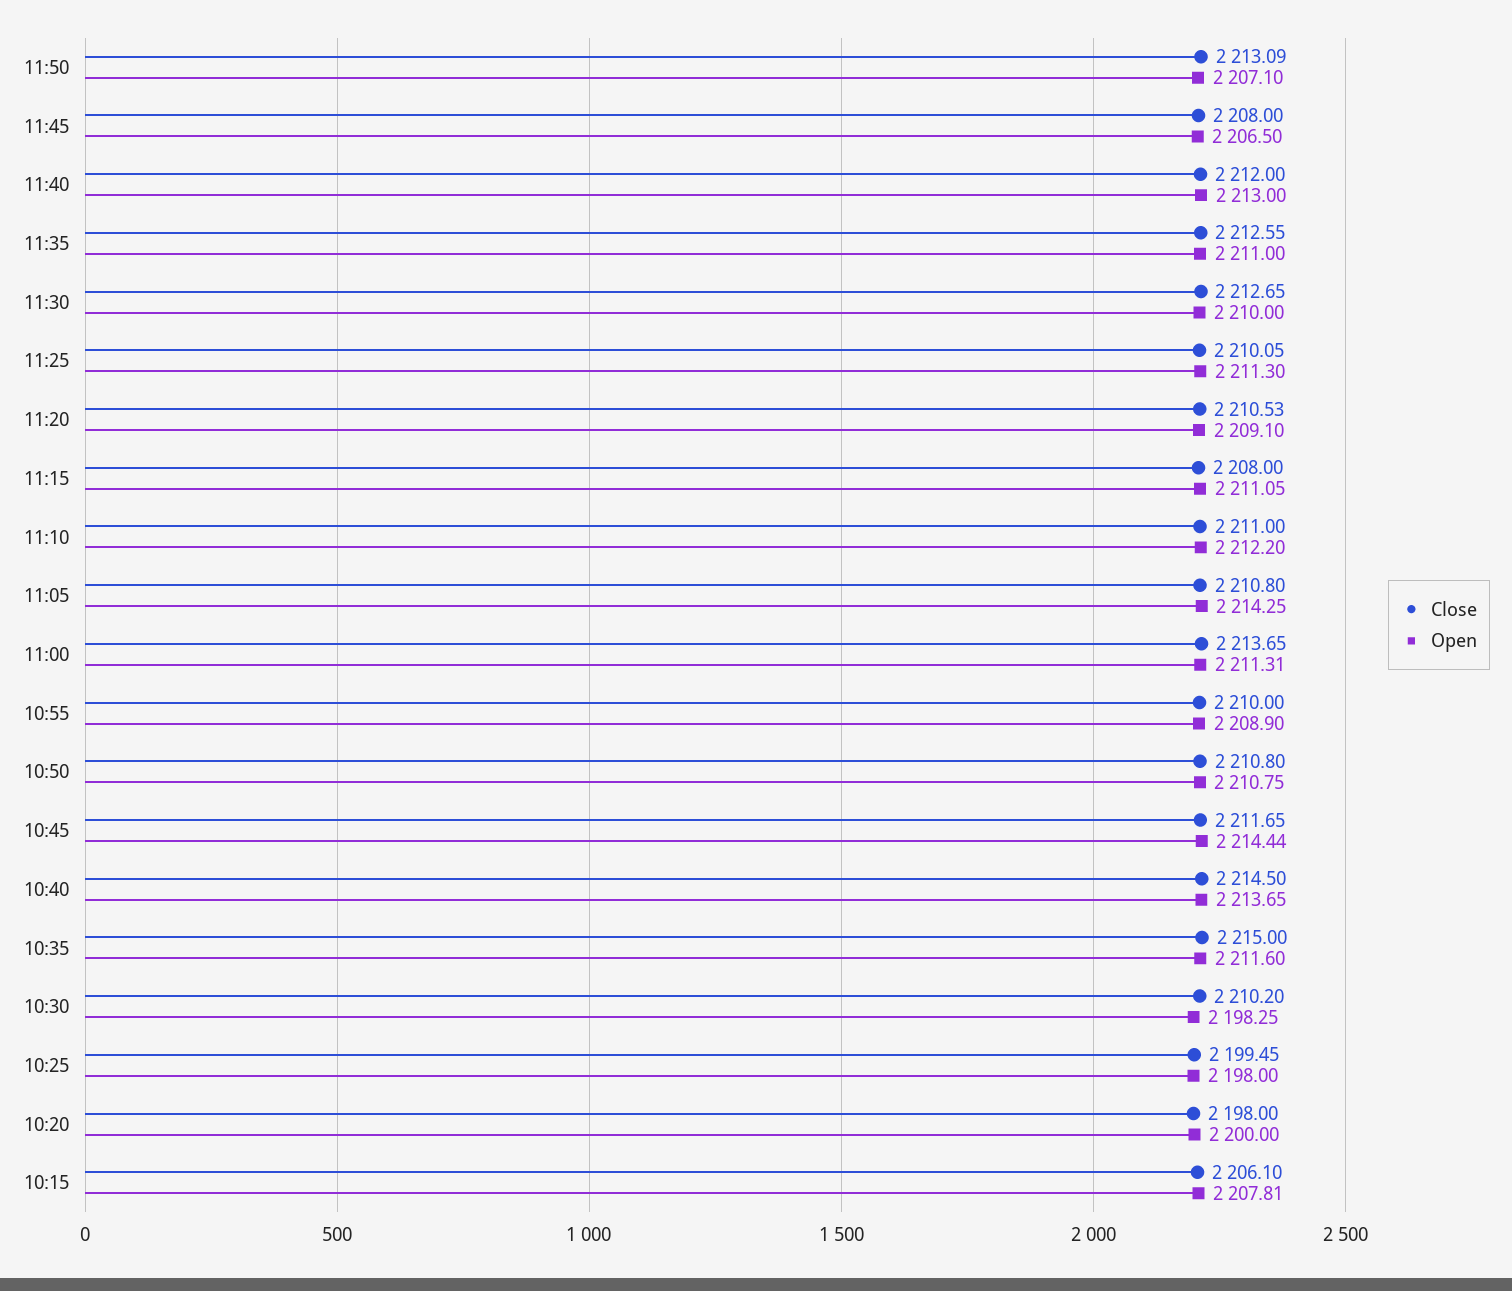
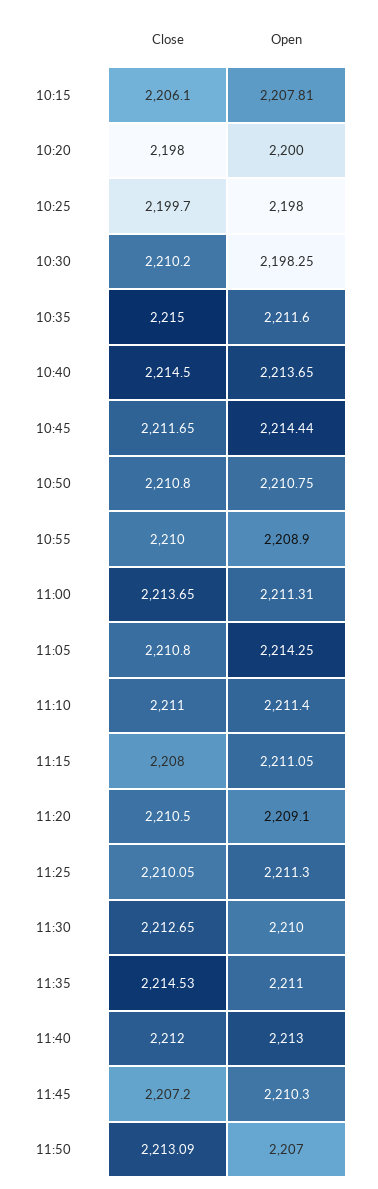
  {
    "Close": {
      "11:50": 2213.09,
-     "11:45": 2208,
+     "11:45": 2207.2,
      "11:40": 2212,
-     "11:35": 2212.55,
+     "11:35": 2214.53,
      "11:30": 2212.65,
      "11:25": 2210.05,
-     "11:20": 2210.53,
+     "11:20": 2210.5,
      "11:15": 2208,
      "11:10": 2211,
      "11:05": 2210.8,
      "11:00": 2213.65,
      "10:55": 2210,
      "10:50": 2210.8,
      "10:45": 2211.65,
      "10:40": 2214.5,
      "10:35": 2215,
      "10:30": 2210.2,
-     "10:25": 2199.45,
+     "10:25": 2199.7,
      "10:20": 2198,
      "10:15": 2206.1
    },
    "Open": {
-     "11:50": 2207.1,
+     "11:50": 2207,
-     "11:45": 2206.5,
+     "11:45": 2210.3,
      "11:40": 2213,
      "11:35": 2211,
      "11:30": 2210,
      "11:25": 2211.3,
      "11:20": 2209.1,
      "11:15": 2211.05,
-     "11:10": 2212.2,
+     "11:10": 2211.4,
      "11:05": 2214.25,
      "11:00": 2211.31,
      "10:55": 2208.9,
      "10:50": 2210.75,
      "10:45": 2214.44,
      "10:40": 2213.65,
      "10:35": 2211.6,
      "10:30": 2198.25,
      "10:25": 2198,
      "10:20": 2200,
      "10:15": 2207.81
    }
  }

